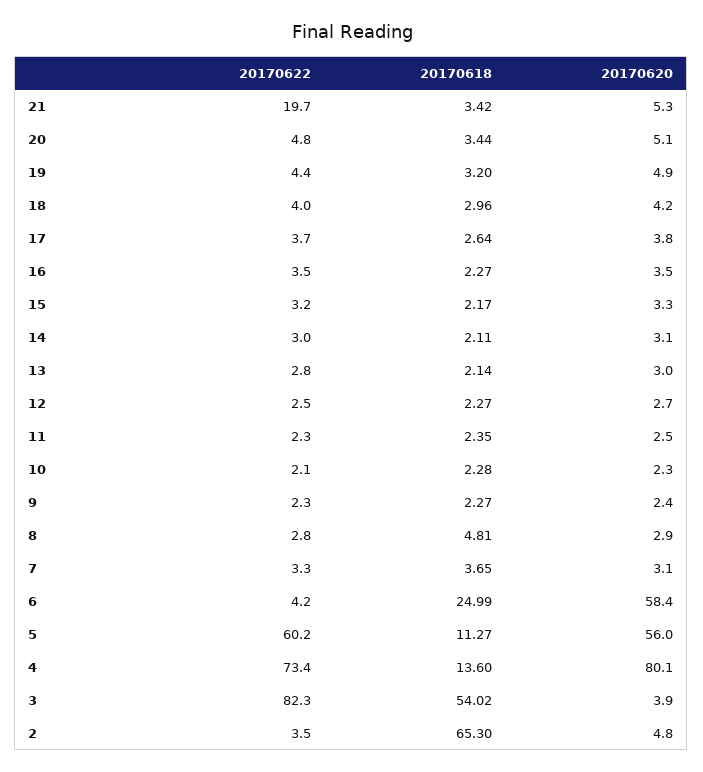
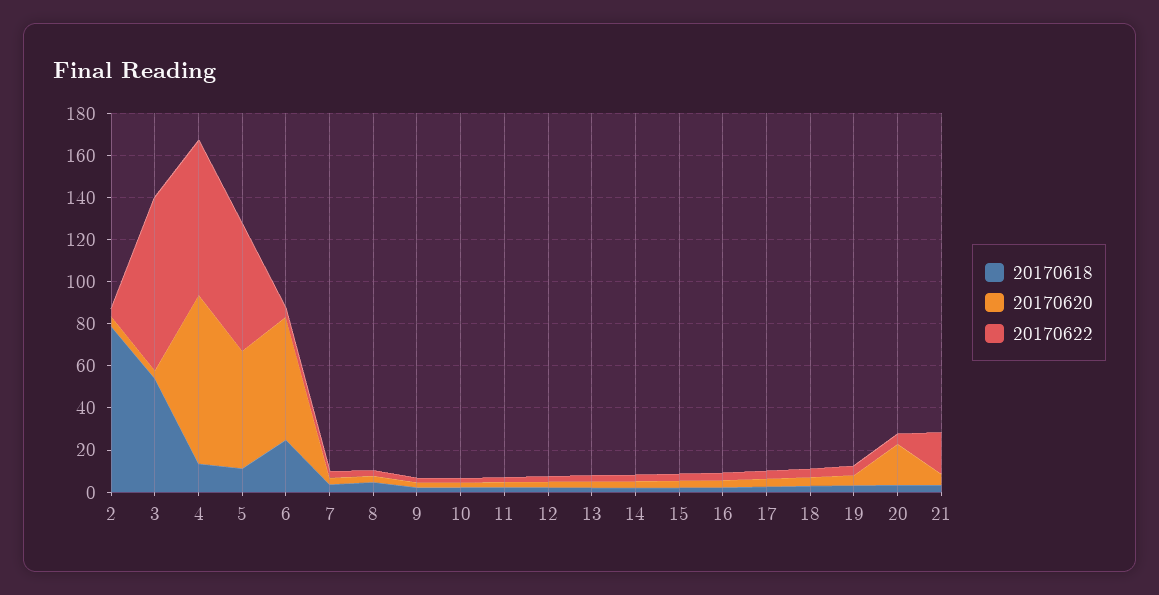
  {
    "20170622": {
      "21": 19.7,
      "20": 4.8,
      "19": 4.4,
      "18": 4,
      "17": 3.7,
      "16": 3.5,
      "15": 3.2,
      "14": 3,
      "13": 2.8,
      "12": 2.5,
      "11": 2.3,
      "10": 2.1,
      "9": 2.3,
      "8": 2.8,
      "7": 3.3,
      "6": 4.2,
      "5": 60.2,
      "4": 73.4,
      "3": 82.3,
      "2": 3.5
    },
    "20170618": {
      "21": 3.42,
      "20": 3.44,
      "19": 3.2,
      "18": 2.96,
      "17": 2.64,
      "16": 2.27,
      "15": 2.17,
      "14": 2.11,
      "13": 2.14,
      "12": 2.27,
      "11": 2.35,
      "10": 2.28,
      "9": 2.27,
      "8": 4.81,
      "7": 3.65,
      "6": 24.99,
      "5": 11.27,
      "4": 13.6,
      "3": 54.02,
-     "2": 65.3
+     "2": 80
    },
    "20170620": {
      "21": 5.3,
-     "20": 5.1,
+     "20": 20,
      "19": 4.9,
      "18": 4.2,
      "17": 3.8,
      "16": 3.5,
      "15": 3.3,
      "14": 3.1,
      "13": 3,
      "12": 2.7,
      "11": 2.5,
      "10": 2.3,
      "9": 2.4,
      "8": 2.9,
      "7": 3.1,
      "6": 58.4,
      "5": 56,
      "4": 80.1,
      "3": 3.9,
      "2": 4.8
    }
  }

